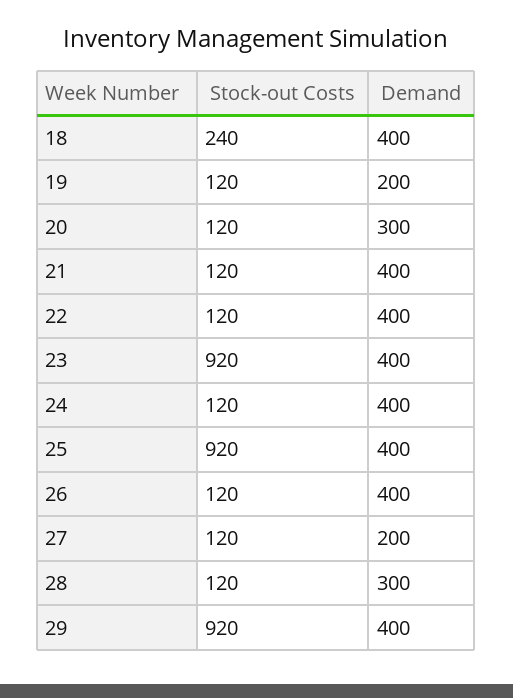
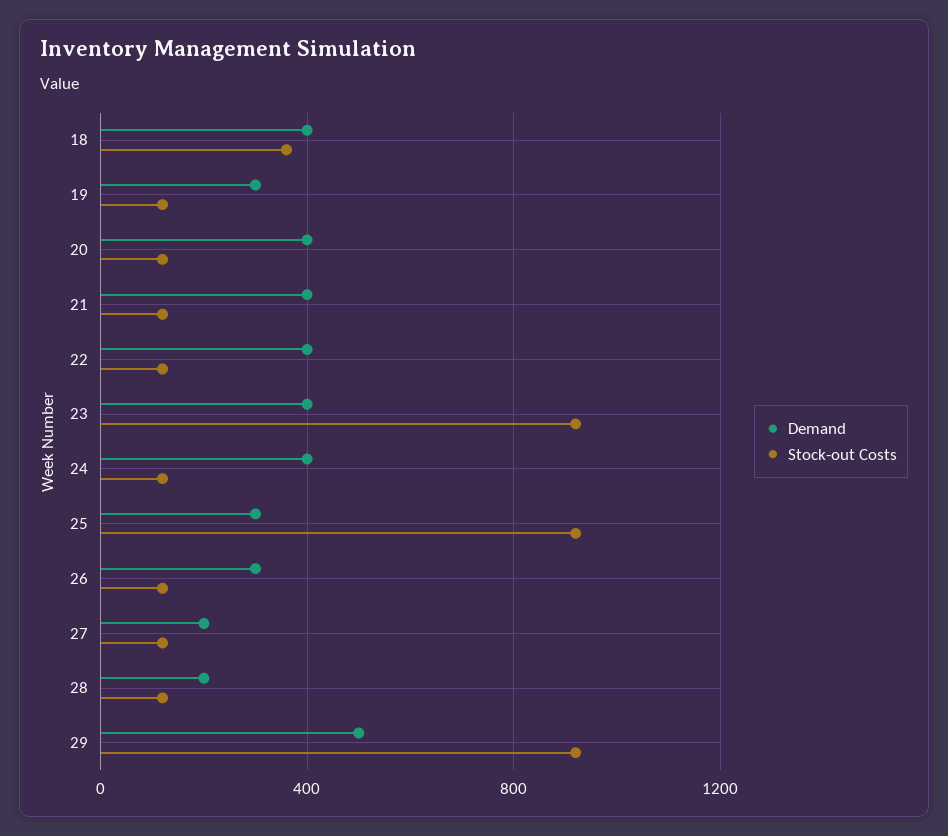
  {
    "Stock-out Costs": {
-     "18": 240,
+     "18": 350,
      "19": 120,
      "20": 120,
      "21": 120,
      "22": 120,
      "23": 920,
      "24": 120,
      "25": 920,
      "26": 120,
      "27": 120,
      "28": 120,
      "29": 920
    },
    "Demand": {
      "18": 400,
-     "19": 200,
+     "19": 300,
-     "20": 300,
+     "20": 400,
      "21": 400,
      "22": 400,
      "23": 400,
      "24": 400,
-     "25": 400,
+     "25": 300,
-     "26": 400,
+     "26": 300,
      "27": 200,
-     "28": 300,
+     "28": 200,
-     "29": 400
+     "29": 500
    }
  }

